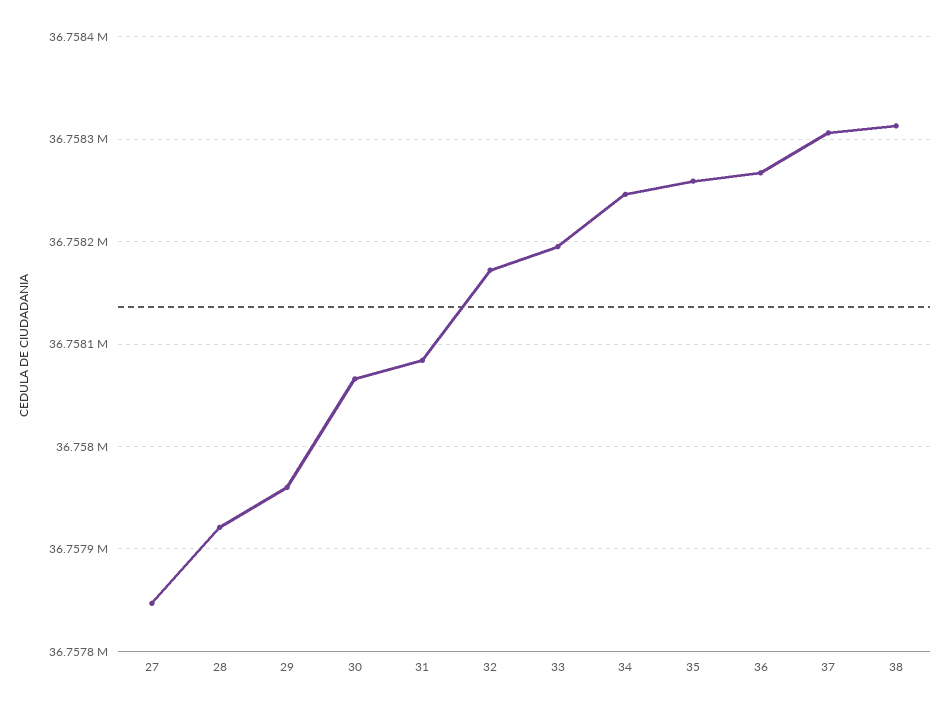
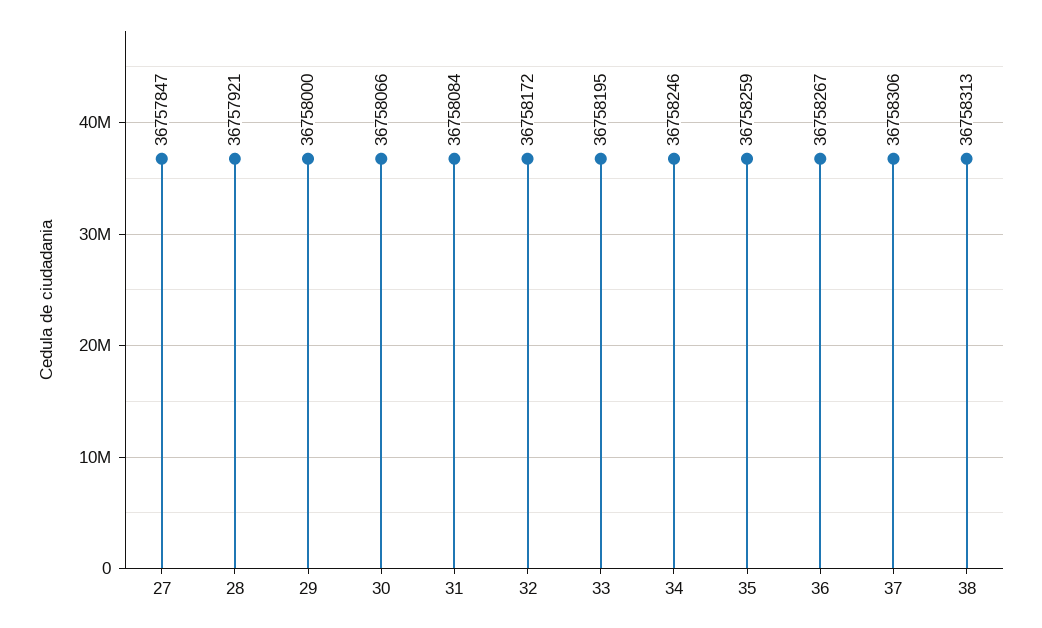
  {
    "27": 36757847,
    "28": 36757921,
-   "29": 36757960,
+   "29": 36758000,
    "30": 36758066,
    "31": 36758084,
    "32": 36758172,
    "33": 36758195,
    "34": 36758246,
    "35": 36758259,
    "36": 36758267,
    "37": 36758306,
    "38": 36758313
  }

